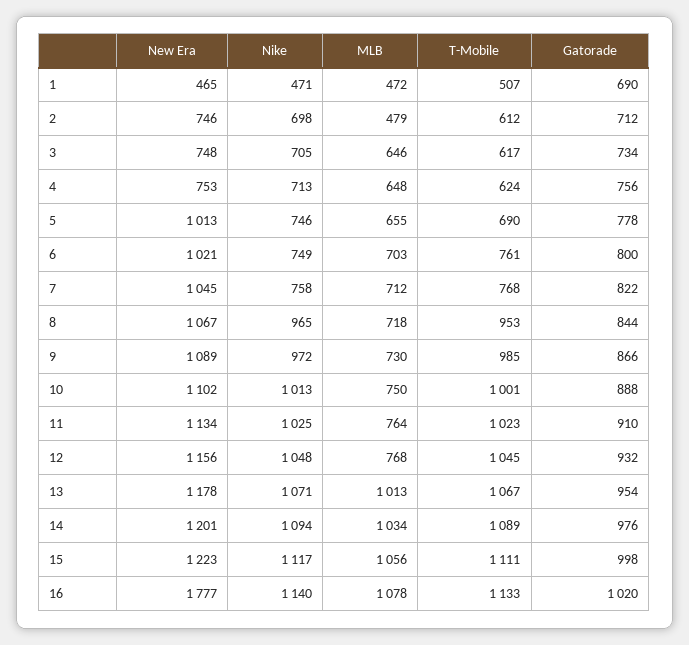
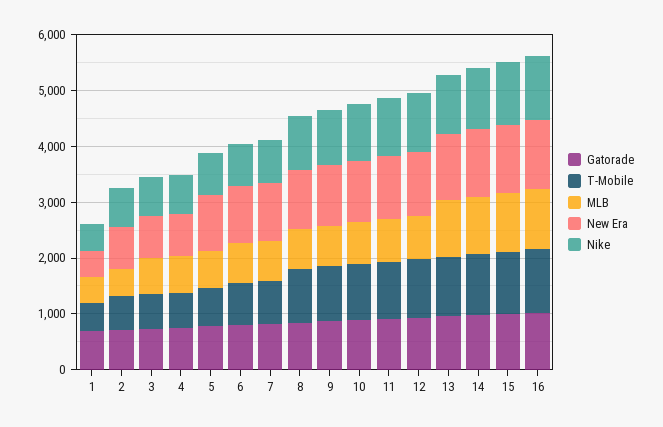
  {
    "New Era": {
      "1": 465,
      "2": 746,
      "3": 748,
      "4": 753,
      "5": 1013,
      "6": 1021,
      "7": 1045,
      "8": 1067,
      "9": 1089,
      "10": 1102,
      "11": 1134,
      "12": 1156,
      "13": 1178,
      "14": 1201,
      "15": 1223,
-     "16": 1777
+     "16": 1200
    },
    "Nike": {
      "1": 471,
      "2": 698,
      "3": 705,
      "4": 713,
      "5": 746,
      "6": 749,
      "7": 758,
      "8": 965,
      "9": 972,
      "10": 1013,
      "11": 1025,
      "12": 1048,
      "13": 1071,
      "14": 1094,
      "15": 1117,
      "16": 1140
    },
    "MLB": {
      "1": 472,
      "2": 479,
      "3": 646,
      "4": 648,
      "5": 655,
      "6": 703,
      "7": 712,
      "8": 718,
      "9": 730,
      "10": 750,
      "11": 764,
      "12": 768,
      "13": 1013,
      "14": 1034,
      "15": 1056,
      "16": 1078
    },
    "T-Mobile": {
      "1": 507,
      "2": 612,
      "3": 617,
      "4": 624,
      "5": 690,
      "6": 761,
      "7": 768,
      "8": 953,
      "9": 985,
      "10": 1001,
      "11": 1023,
      "12": 1045,
      "13": 1067,
      "14": 1089,
      "15": 1111,
      "16": 1133
    },
    "Gatorade": {
      "1": 690,
      "2": 712,
      "3": 734,
      "4": 756,
      "5": 778,
      "6": 800,
      "7": 822,
      "8": 844,
      "9": 866,
      "10": 888,
      "11": 910,
      "12": 932,
      "13": 954,
      "14": 976,
      "15": 998,
      "16": 1020
    }
  }

